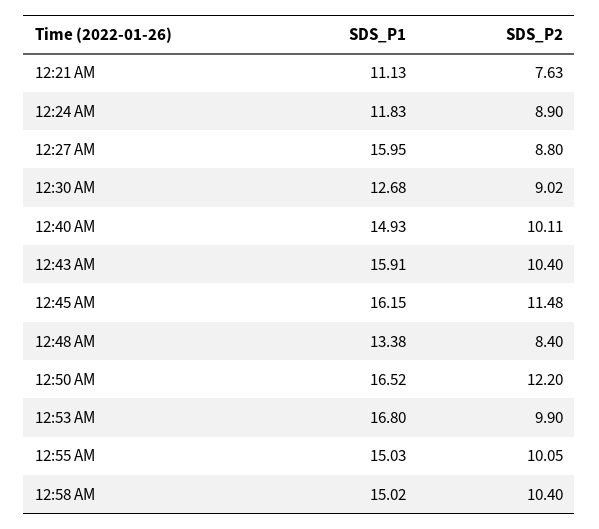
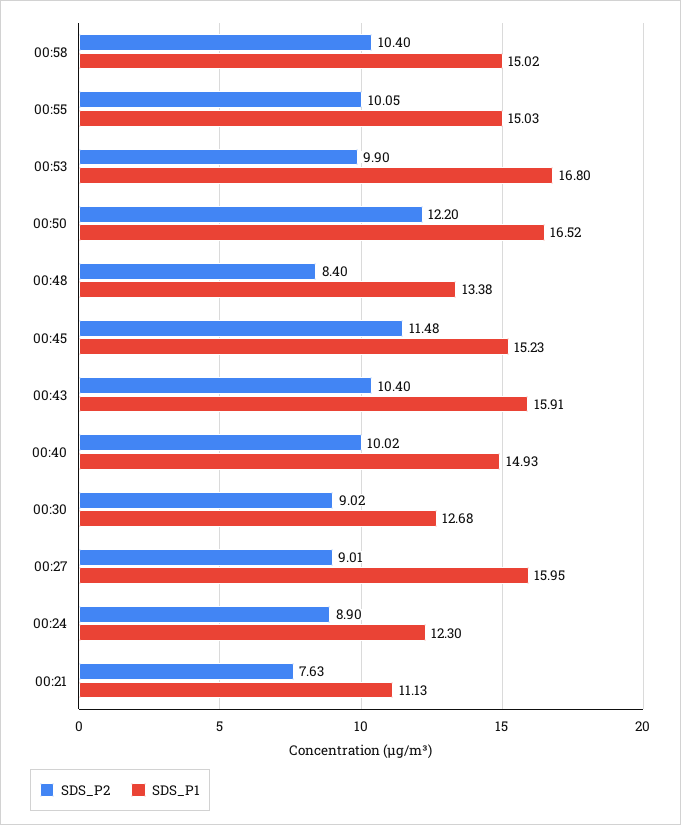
  {
    "SDS_P1": {
      "12:21 AM": 11.13,
-     "12:24 AM": 11.83,
+     "12:24 AM": 12.3,
      "12:27 AM": 15.95,
      "12:30 AM": 12.68,
      "12:40 AM": 14.93,
      "12:43 AM": 15.91,
-     "12:45 AM": 16.15,
+     "12:45 AM": 15.23,
      "12:48 AM": 13.38,
      "12:50 AM": 16.52,
      "12:53 AM": 16.8,
      "12:55 AM": 15.03,
      "12:58 AM": 15.02
    },
    "SDS_P2": {
      "12:21 AM": 7.63,
      "12:24 AM": 8.9,
-     "12:27 AM": 8.8,
+     "12:27 AM": 9.01,
      "12:30 AM": 9.02,
-     "12:40 AM": 10.11,
+     "12:40 AM": 10.02,
      "12:43 AM": 10.4,
      "12:45 AM": 11.48,
      "12:48 AM": 8.4,
      "12:50 AM": 12.2,
      "12:53 AM": 9.9,
      "12:55 AM": 10.05,
      "12:58 AM": 10.4
    }
  }

